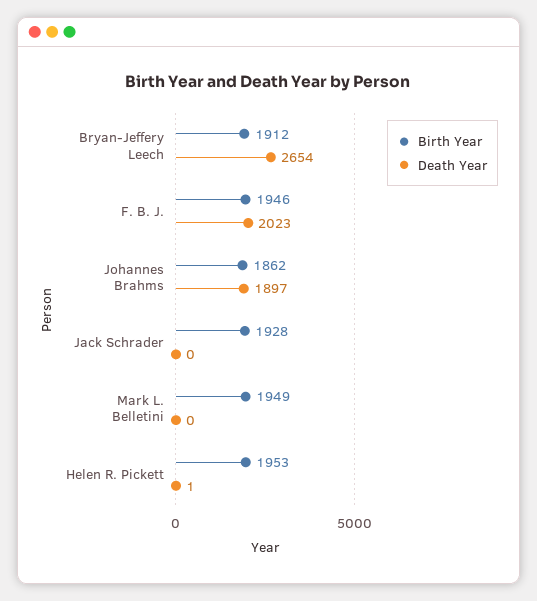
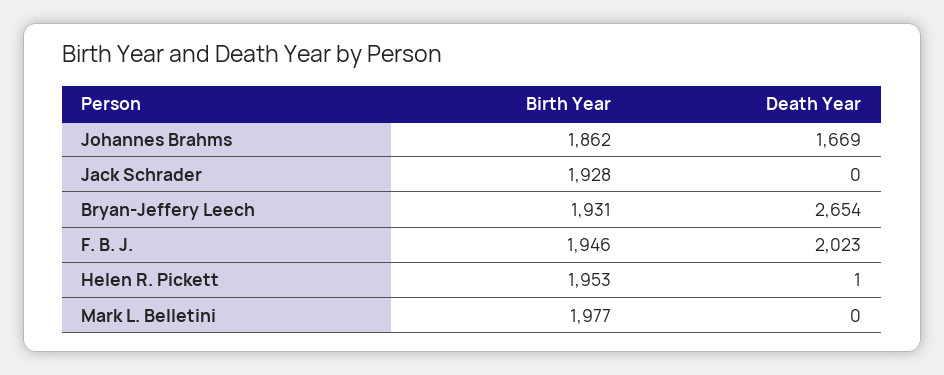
  {
    "Birth Year": {
-     "Bryan-Jeffery Leech": 1912,
+     "Bryan-Jeffery Leech": 1931,
      "F. B. J.": 1946,
      "Johannes Brahms": 1862,
      "Jack Schrader": 1928,
-     "Mark L. Belletini": 1949,
+     "Mark L. Belletini": 1977,
      "Helen R. Pickett": 1953
    },
    "Death Year": {
      "Bryan-Jeffery Leech": 2654,
      "F. B. J.": 2023,
-     "Johannes Brahms": 1897,
+     "Johannes Brahms": 1669,
      "Jack Schrader": 0,
      "Mark L. Belletini": 0,
      "Helen R. Pickett": 1
    }
  }

